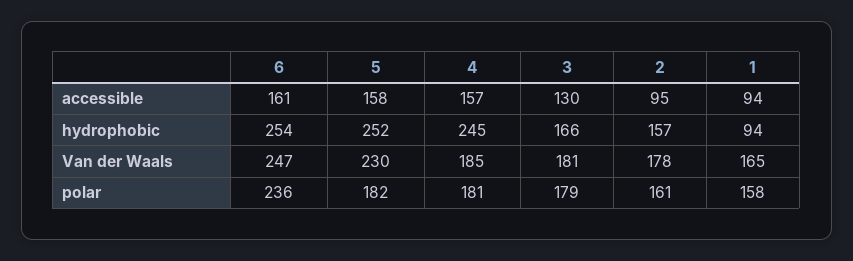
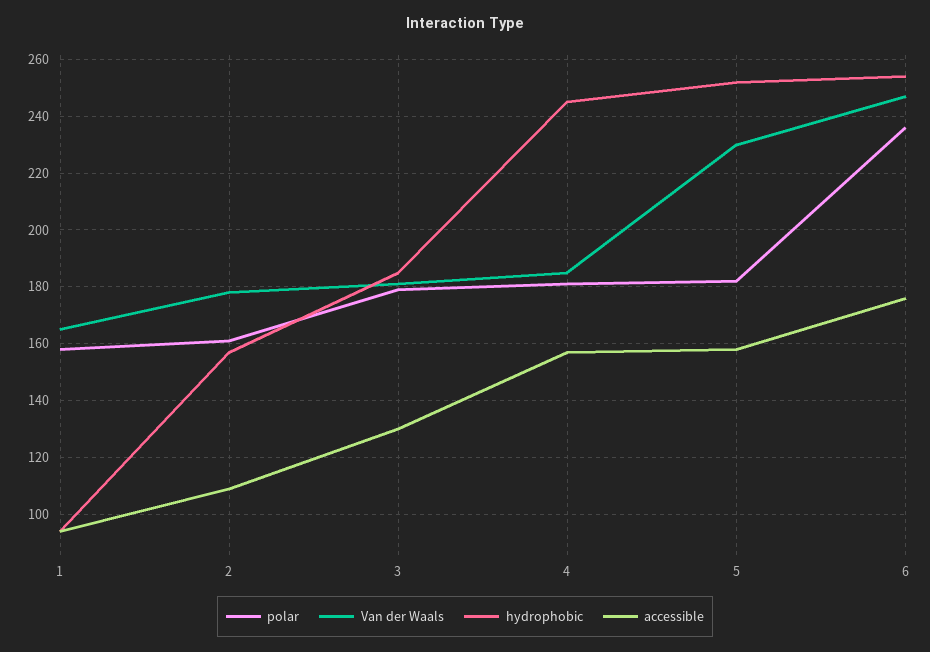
  {
    "accessible": {
-     "6": 161,
+     "6": 175,
      "5": 158,
      "4": 157,
      "3": 130,
-     "2": 95,
+     "2": 110,
      "1": 94
    },
    "hydrophobic": {
      "6": 254,
      "5": 252,
      "4": 245,
-     "3": 166,
+     "3": 185,
      "2": 157,
      "1": 94
    },
    "Van der Waals": {
      "6": 247,
      "5": 230,
      "4": 185,
      "3": 181,
      "2": 178,
      "1": 165
    },
    "polar": {
      "6": 236,
      "5": 182,
      "4": 181,
      "3": 179,
      "2": 161,
      "1": 158
    }
  }

